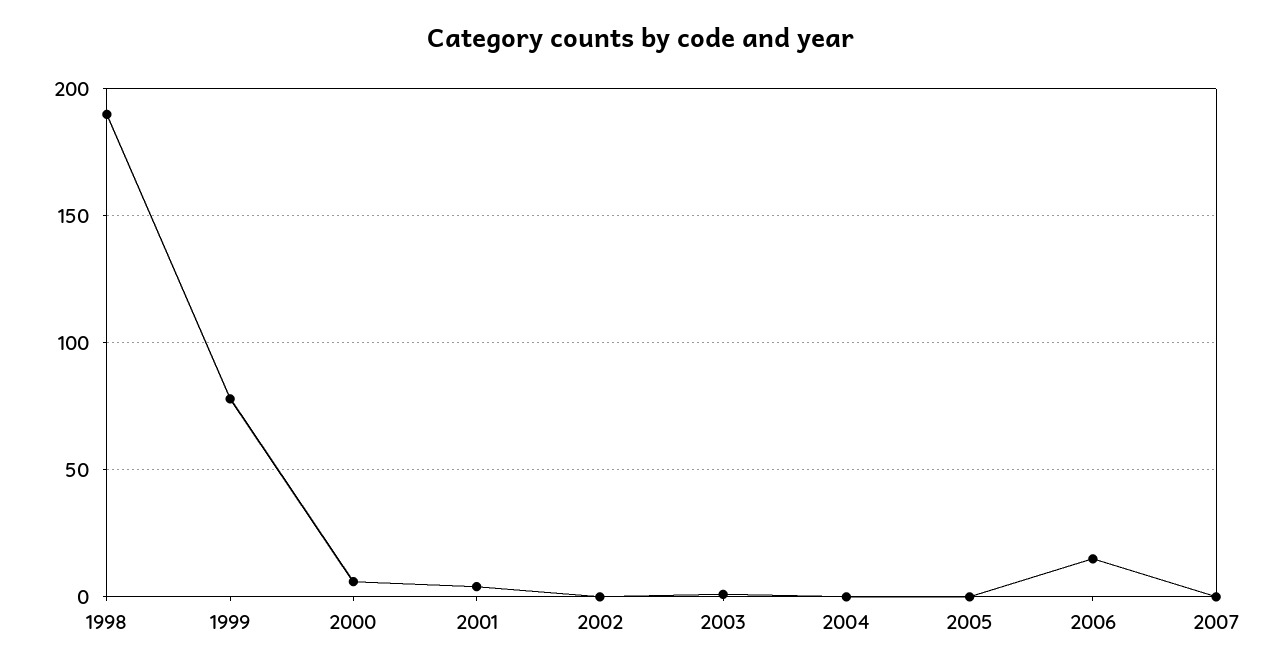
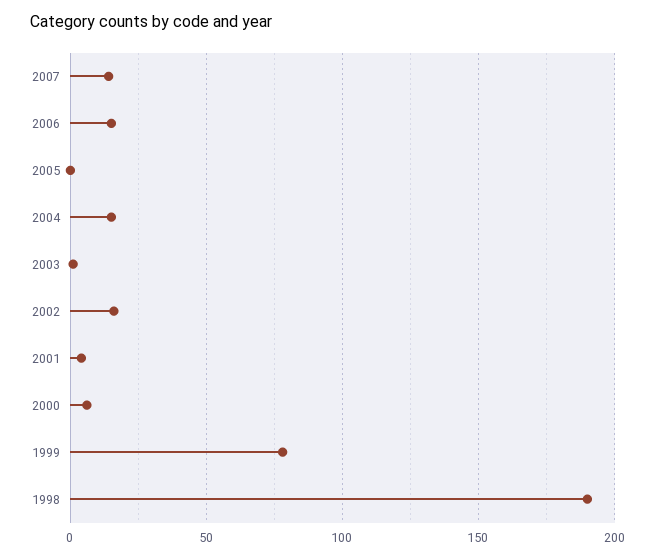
  {
    "1998": 190,
    "1999": 80,
    "2000": 5,
    "2001": 5,
-   "2002": 0,
+   "2002": 15,
    "2003": 0,
-   "2004": 0,
+   "2004": 15,
    "2005": 0,
    "2006": 15,
-   "2007": 0
+   "2007": 15
  }

